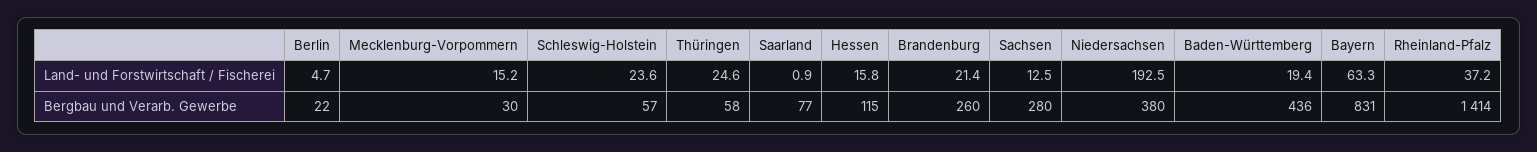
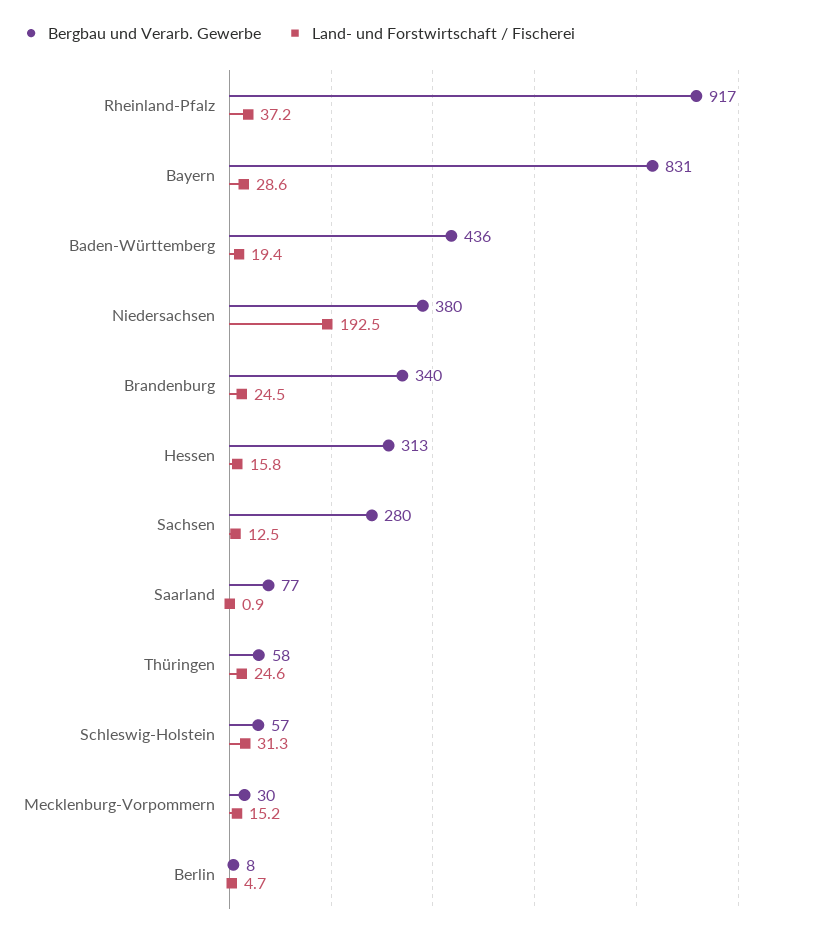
  {
    "Land- und Forstwirtschaft / Fischerei": {
      "Berlin": 4.7,
      "Mecklenburg-Vorpommern": 15.2,
-     "Schleswig-Holstein": 23.6,
+     "Schleswig-Holstein": 31.3,
      "Thüringen": 24.6,
      "Saarland": 0.9,
      "Hessen": 15.8,
-     "Brandenburg": 21.4,
+     "Brandenburg": 24.5,
      "Sachsen": 12.5,
      "Niedersachsen": 192.5,
      "Baden-Württemberg": 19.4,
-     "Bayern": 63.3,
+     "Bayern": 28.6,
      "Rheinland-Pfalz": 37.2
    },
    "Bergbau und Verarb. Gewerbe": {
-     "Berlin": 22,
+     "Berlin": 8,
      "Mecklenburg-Vorpommern": 30,
      "Schleswig-Holstein": 57,
      "Thüringen": 58,
      "Saarland": 77,
-     "Hessen": 115,
+     "Hessen": 313,
-     "Brandenburg": 260,
+     "Brandenburg": 340,
      "Sachsen": 280,
      "Niedersachsen": 380,
      "Baden-Württemberg": 436,
      "Bayern": 831,
-     "Rheinland-Pfalz": 1414
+     "Rheinland-Pfalz": 917
    }
  }

